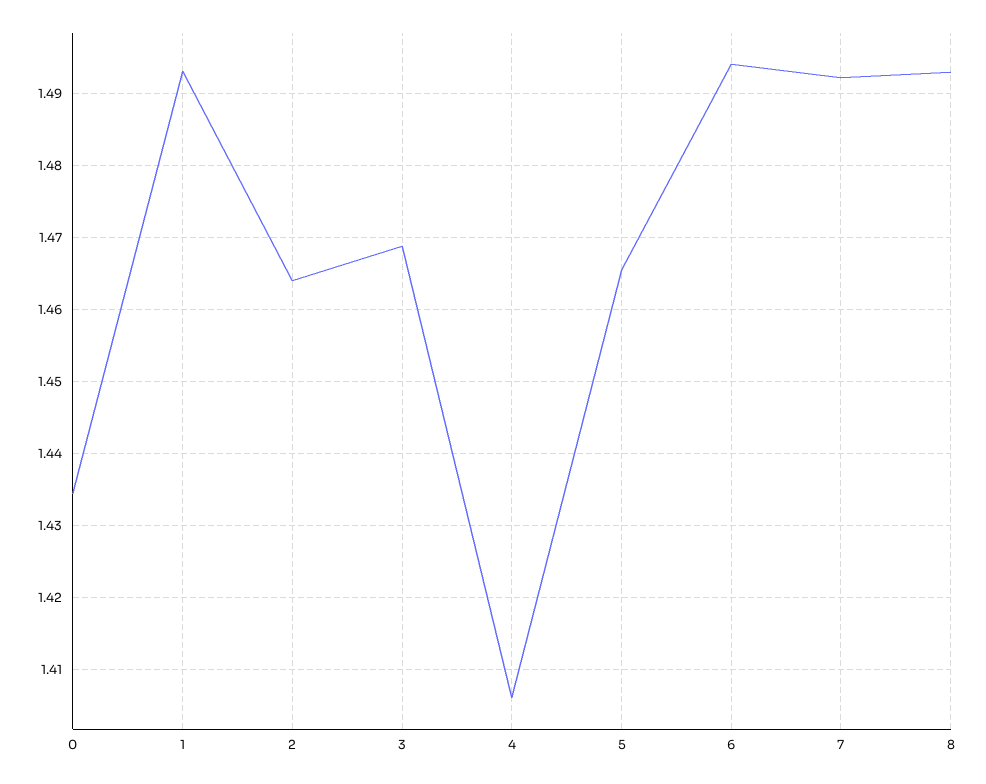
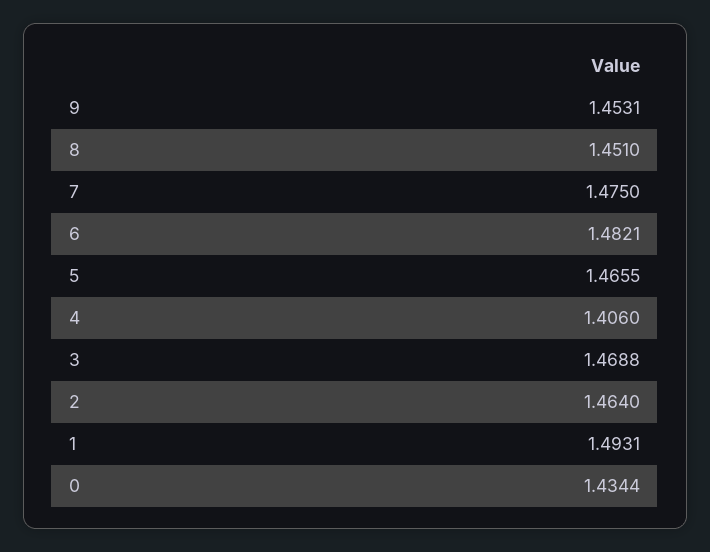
  {
    "0": 1.4344,
    "1": 1.4931,
    "2": 1.464,
    "3": 1.4688,
    "4": 1.406,
    "5": 1.4655,
-   "6": 1.494,
+   "6": 1.4821,
-   "7": 1.492,
+   "7": 1.475,
-   "8": 1.493
+   "8": 1.451,
+   "9": 1.4531
  }

